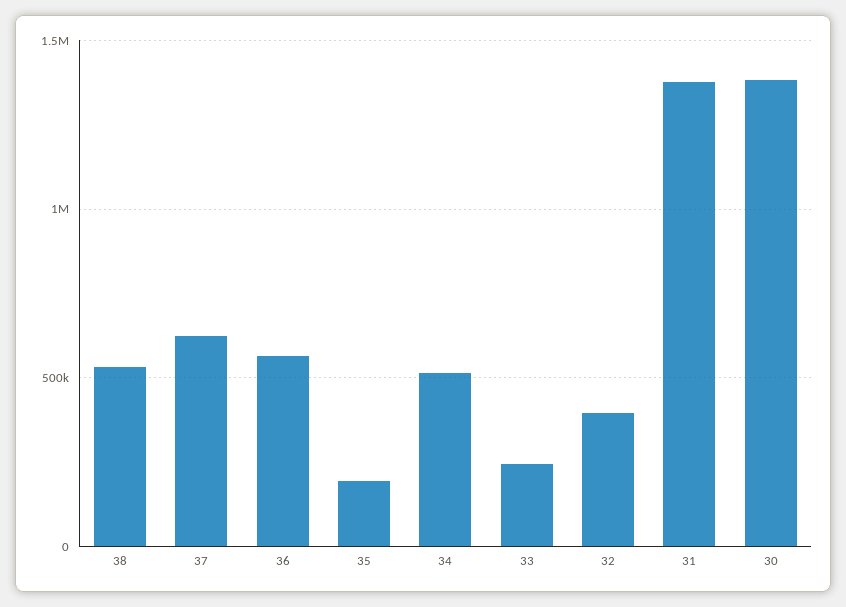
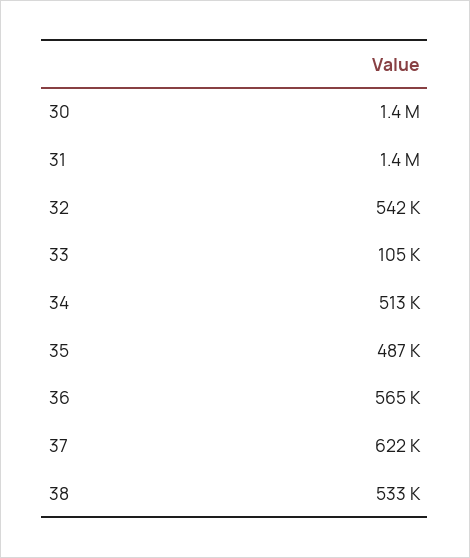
  {
    "38": 533000,
    "37": 622000,
    "36": 565000,
-   "35": 200000,
+   "35": 487000,
    "34": 513000,
-   "33": 250000,
+   "33": 105000,
-   "32": 400000,
+   "32": 542000,
    "31": 1400000,
    "30": 1400000
  }

